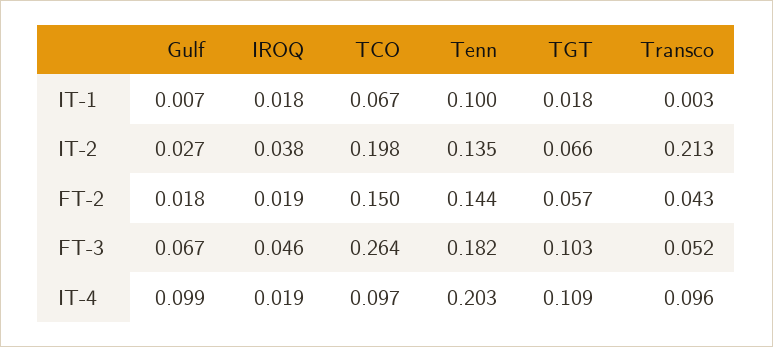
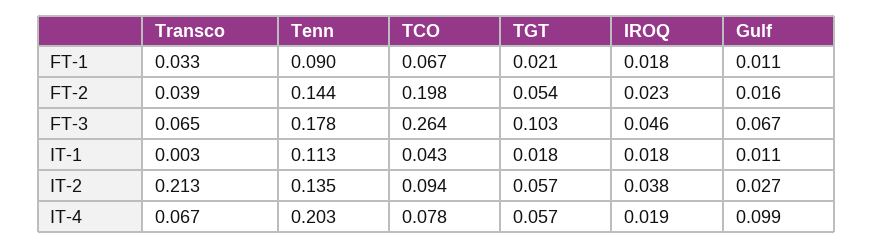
  {
    "Gulf": {
-     "IT-1": 0.007,
+     "IT-1": 0.011,
      "IT-2": 0.027,
-     "FT-2": 0.018,
+     "FT-2": 0.016,
      "FT-3": 0.067,
-     "IT-4": 0.099
+     "IT-4": 0.099,
+     "FT-1": 0.011
    },
    "IROQ": {
      "IT-1": 0.018,
      "IT-2": 0.038,
-     "FT-2": 0.019,
+     "FT-2": 0.023,
      "FT-3": 0.046,
-     "IT-4": 0.019
+     "IT-4": 0.019,
+     "FT-1": 0.018
    },
    "TCO": {
-     "IT-1": 0.067,
+     "IT-1": 0.043,
-     "IT-2": 0.198,
+     "IT-2": 0.094,
-     "FT-2": 0.15,
+     "FT-2": 0.198,
      "FT-3": 0.264,
-     "IT-4": 0.097
+     "IT-4": 0.078,
+     "FT-1": 0.067
    },
    "Tenn": {
-     "IT-1": 0.1,
+     "IT-1": 0.113,
      "IT-2": 0.135,
      "FT-2": 0.144,
-     "FT-3": 0.182,
+     "FT-3": 0.178,
-     "IT-4": 0.203
+     "IT-4": 0.203,
+     "FT-1": 0.09
    },
    "TGT": {
      "IT-1": 0.018,
-     "IT-2": 0.066,
+     "IT-2": 0.057,
-     "FT-2": 0.057,
+     "FT-2": 0.054,
      "FT-3": 0.103,
-     "IT-4": 0.109
+     "IT-4": 0.057,
+     "FT-1": 0.021
    },
    "Transco": {
      "IT-1": 0.003,
      "IT-2": 0.213,
-     "FT-2": 0.043,
+     "FT-2": 0.039,
-     "FT-3": 0.052,
+     "FT-3": 0.065,
-     "IT-4": 0.096
+     "IT-4": 0.067,
+     "FT-1": 0.033
    }
  }

